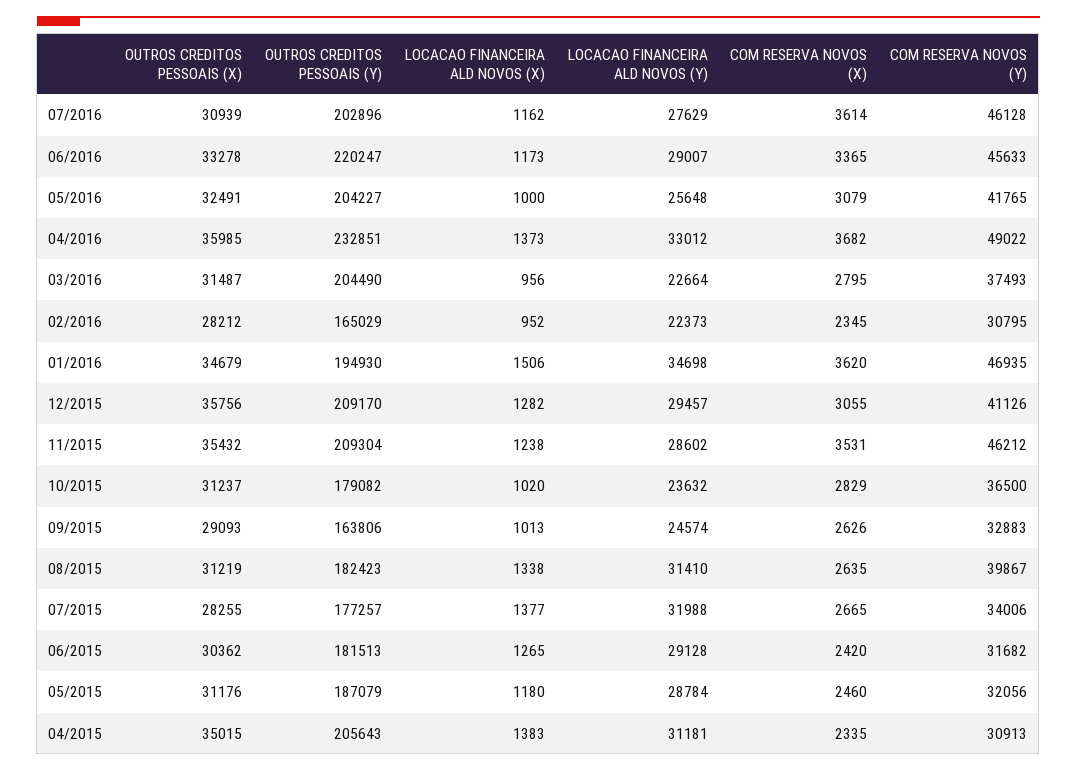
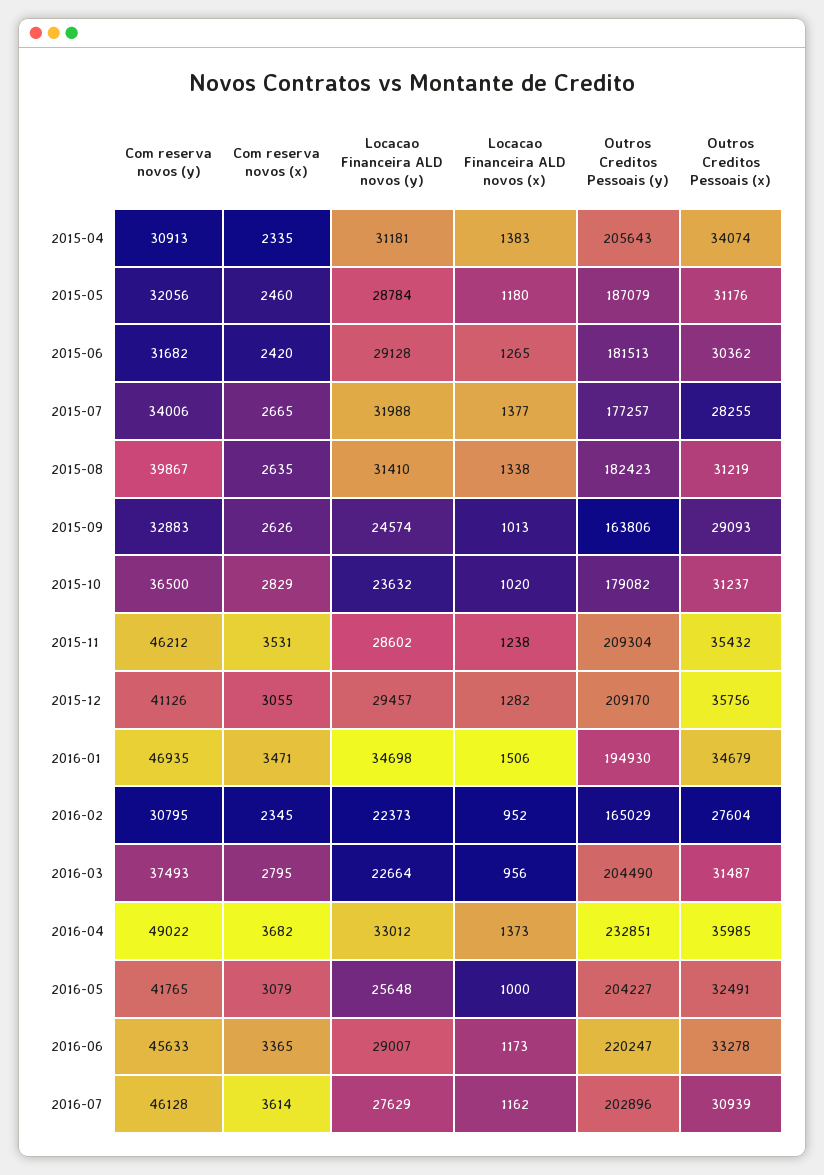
  {
    "OUTROS CREDITOS PESSOAIS (X)": {
      "07/2016": 30939,
      "06/2016": 33278,
      "05/2016": 32491,
      "04/2016": 35985,
      "03/2016": 31487,
-     "02/2016": 28212,
+     "02/2016": 27604,
      "01/2016": 34679,
      "12/2015": 35756,
      "11/2015": 35432,
      "10/2015": 31237,
      "09/2015": 29093,
      "08/2015": 31219,
      "07/2015": 28255,
      "06/2015": 30362,
      "05/2015": 31176,
-     "04/2015": 35015
+     "04/2015": 34074
    },
    "OUTROS CREDITOS PESSOAIS (Y)": {
      "07/2016": 202896,
      "06/2016": 220247,
      "05/2016": 204227,
      "04/2016": 232851,
      "03/2016": 204490,
      "02/2016": 165029,
      "01/2016": 194930,
      "12/2015": 209170,
      "11/2015": 209304,
      "10/2015": 179082,
      "09/2015": 163806,
      "08/2015": 182423,
      "07/2015": 177257,
      "06/2015": 181513,
      "05/2015": 187079,
      "04/2015": 205643
    },
    "LOCACAO FINANCEIRA ALD NOVOS (X)": {
      "07/2016": 1162,
      "06/2016": 1173,
      "05/2016": 1000,
      "04/2016": 1373,
      "03/2016": 956,
      "02/2016": 952,
      "01/2016": 1506,
      "12/2015": 1282,
      "11/2015": 1238,
      "10/2015": 1020,
      "09/2015": 1013,
      "08/2015": 1338,
      "07/2015": 1377,
      "06/2015": 1265,
      "05/2015": 1180,
      "04/2015": 1383
    },
    "LOCACAO FINANCEIRA ALD NOVOS (Y)": {
      "07/2016": 27629,
      "06/2016": 29007,
      "05/2016": 25648,
      "04/2016": 33012,
      "03/2016": 22664,
      "02/2016": 22373,
      "01/2016": 34698,
      "12/2015": 29457,
      "11/2015": 28602,
      "10/2015": 23632,
      "09/2015": 24574,
      "08/2015": 31410,
      "07/2015": 31988,
      "06/2015": 29128,
      "05/2015": 28784,
      "04/2015": 31181
    },
    "COM RESERVA NOVOS (X)": {
      "07/2016": 3614,
      "06/2016": 3365,
      "05/2016": 3079,
      "04/2016": 3682,
      "03/2016": 2795,
      "02/2016": 2345,
-     "01/2016": 3620,
+     "01/2016": 3471,
      "12/2015": 3055,
      "11/2015": 3531,
      "10/2015": 2829,
      "09/2015": 2626,
      "08/2015": 2635,
      "07/2015": 2665,
      "06/2015": 2420,
      "05/2015": 2460,
      "04/2015": 2335
    },
    "COM RESERVA NOVOS (Y)": {
      "07/2016": 46128,
      "06/2016": 45633,
      "05/2016": 41765,
      "04/2016": 49022,
      "03/2016": 37493,
      "02/2016": 30795,
      "01/2016": 46935,
      "12/2015": 41126,
      "11/2015": 46212,
      "10/2015": 36500,
      "09/2015": 32883,
      "08/2015": 39867,
      "07/2015": 34006,
      "06/2015": 31682,
      "05/2015": 32056,
      "04/2015": 30913
    }
  }

